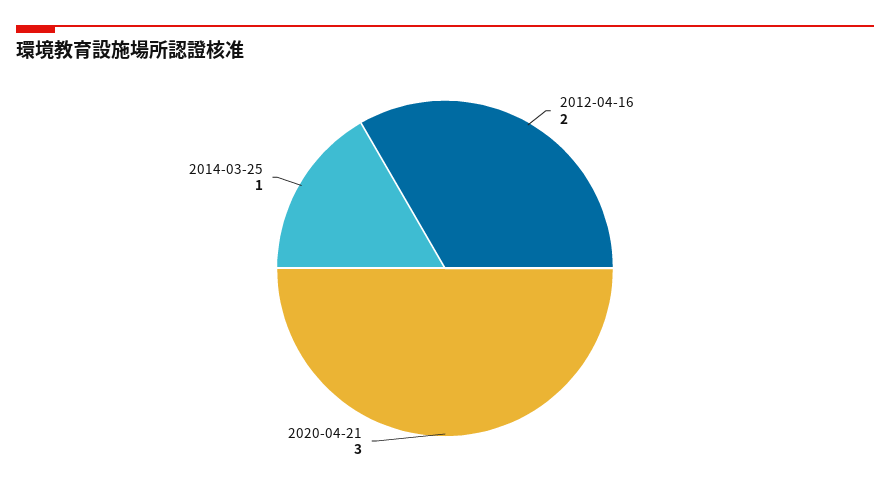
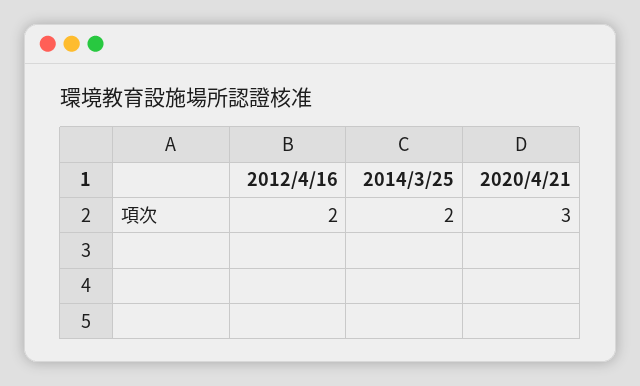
  {
    "2012-04-16": 2,
    "2020-04-21": 3,
-   "2014-03-25": 1
+   "2014-03-25": 2
  }

